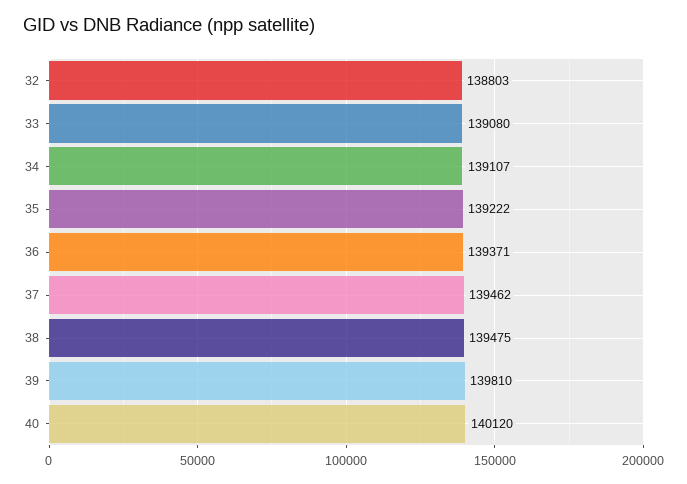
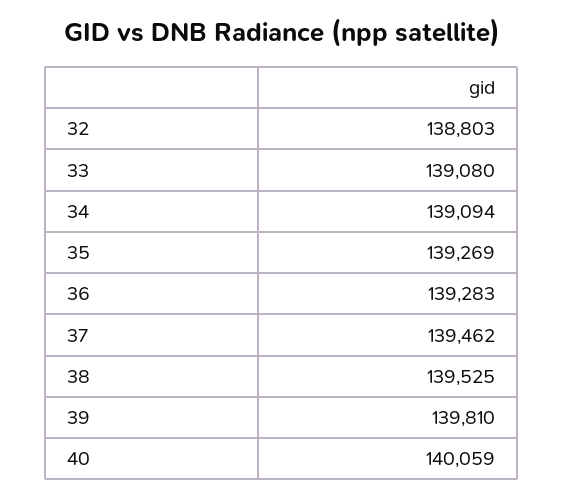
  {
    "32": 138803,
    "33": 139080,
-   "34": 139107,
+   "34": 139094,
-   "35": 139222,
+   "35": 139269,
-   "36": 139371,
+   "36": 139283,
    "37": 139462,
-   "38": 139475,
+   "38": 139525,
    "39": 139810,
-   "40": 140120
+   "40": 140059
  }

